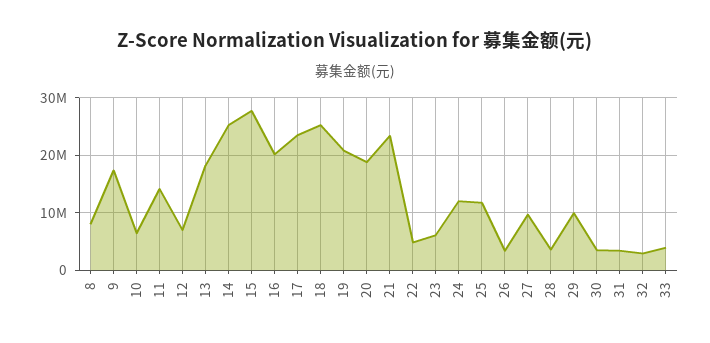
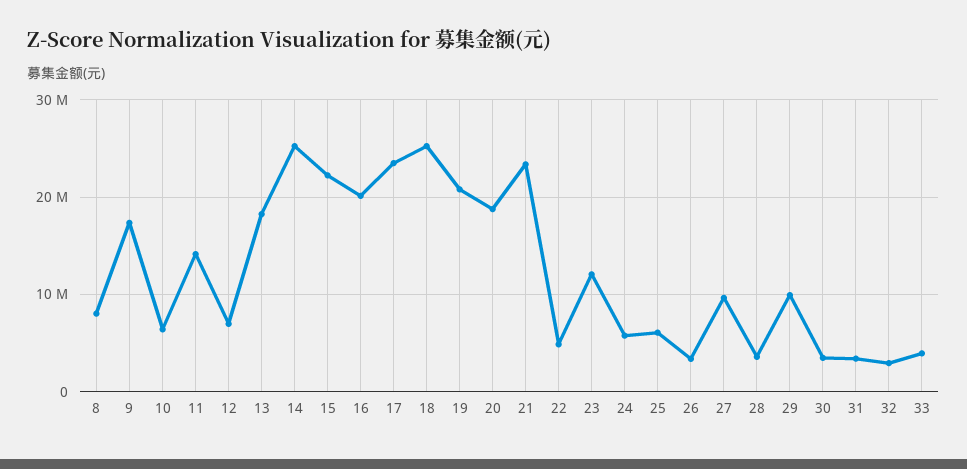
  {
    "8": 8000000,
    "9": 17000000,
    "10": 6000000,
    "11": 14000000,
    "12": 7000000,
    "13": 18000000,
    "14": 25000000,
-   "15": 28000000,
+   "15": 22000000,
    "16": 20000000,
    "17": 23000000,
    "18": 25000000,
    "19": 21000000,
    "20": 19000000,
    "21": 23000000,
    "22": 5000000,
-   "23": 6000000,
+   "23": 12000000,
-   "24": 12000000,
+   "24": 6000000,
-   "25": 12000000,
+   "25": 6000000,
    "26": 3000000,
    "27": 10000000,
    "28": 4000000,
    "29": 10000000,
    "30": 3000000,
    "31": 3000000,
    "32": 3000000,
    "33": 4000000
  }

